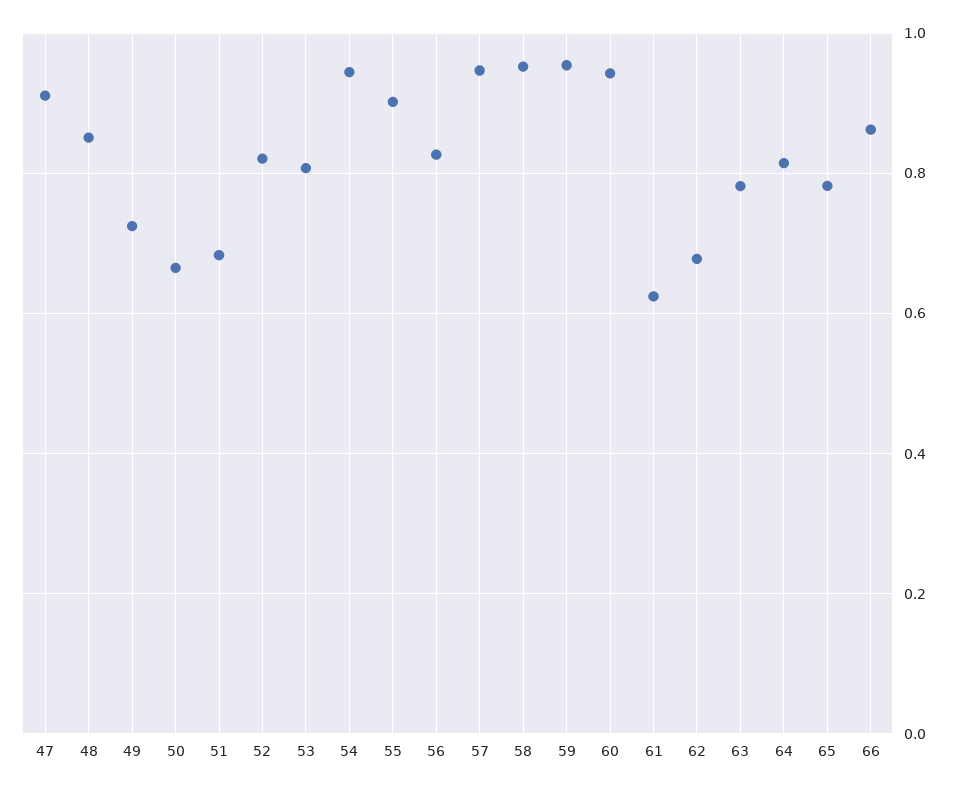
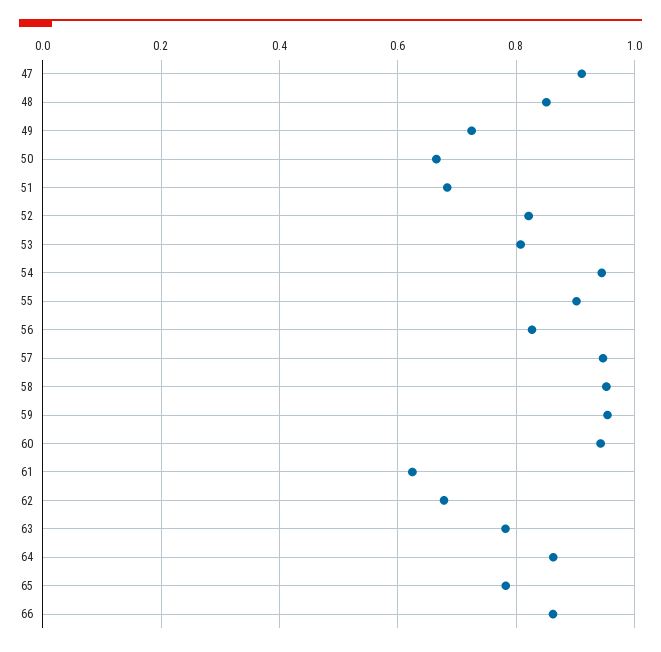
  {
    "47": 0.92,
    "48": 0.86,
    "49": 0.72,
    "50": 0.66,
    "51": 0.68,
    "52": 0.82,
    "53": 0.8,
    "54": 0.94,
    "55": 0.9,
    "56": 0.82,
    "57": 0.94,
    "58": 0.96,
    "59": 0.96,
    "60": 0.94,
    "61": 0.62,
    "62": 0.68,
    "63": 0.78,
-   "64": 0.82,
+   "64": 0.86,
    "65": 0.78,
    "66": 0.86
  }

